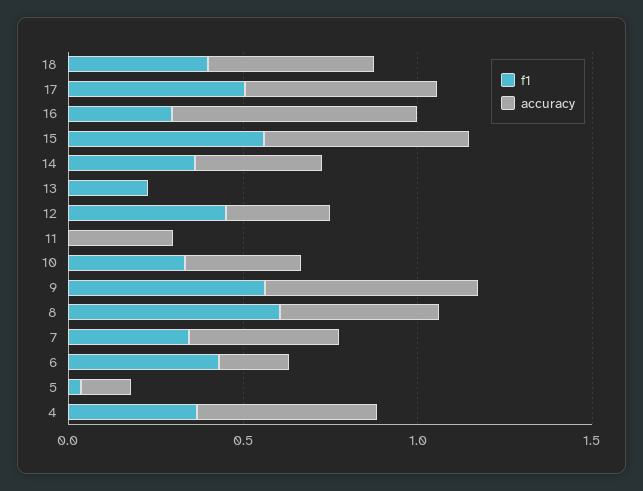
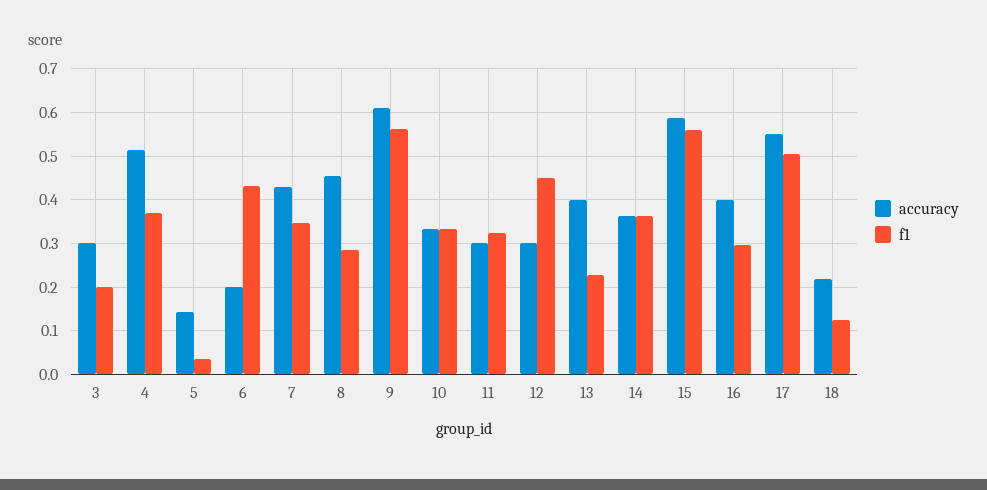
  {
    "f1": {
-     "18": 0.4,
+     "18": 0.12,
      "17": 0.5,
      "16": 0.3,
      "15": 0.56,
      "14": 0.36,
      "13": 0.22,
      "12": 0.46,
-     "11": 0,
+     "11": 0.32,
      "10": 0.34,
      "9": 0.56,
-     "8": 0.6,
+     "8": 0.28,
      "7": 0.34,
      "6": 0.44,
      "5": 0.04,
-     "4": 0.36
+     "4": 0.36,
+     "3": 0.2
    },
    "accuracy": {
-     "18": 0.5,
+     "18": 0.22,
      "17": 0.56,
-     "16": 0.7,
+     "16": 0.4,
      "15": 0.58,
      "14": 0.36,
-     "13": 0,
+     "13": 0.4,
      "12": 0.3,
      "11": 0.3,
      "10": 0.34,
      "9": 0.62,
      "8": 0.46,
      "7": 0.42,
      "6": 0.2,
      "5": 0.14,
-     "4": 0.52
+     "4": 0.52,
+     "3": 0.3
    }
  }

